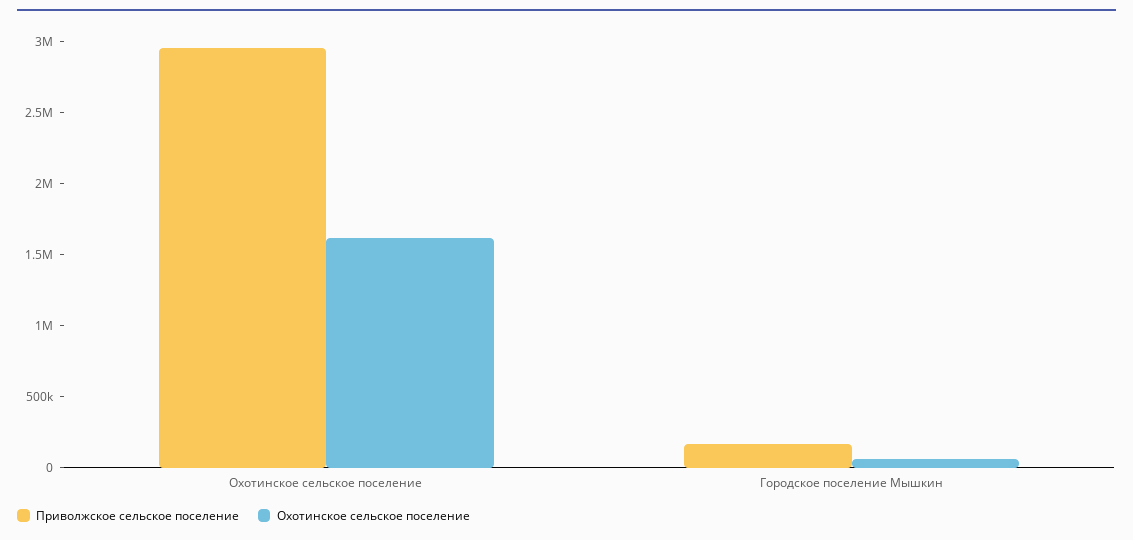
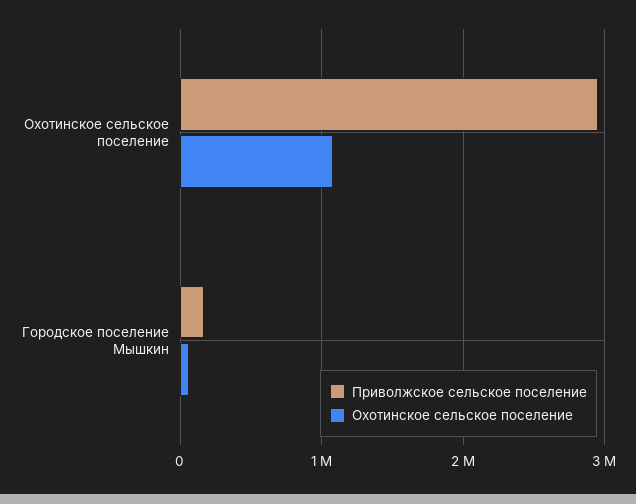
  {
    "Приволжское сельское поселение": {
      "Охотинское сельское поселение": 3000000,
      "Городское поселение Мышкин": 200000
    },
    "Охотинское сельское поселение": {
-     "Охотинское сельское поселение": 1600000,
+     "Охотинское сельское поселение": 1100000,
      "Городское поселение Мышкин": 100000
    }
  }

